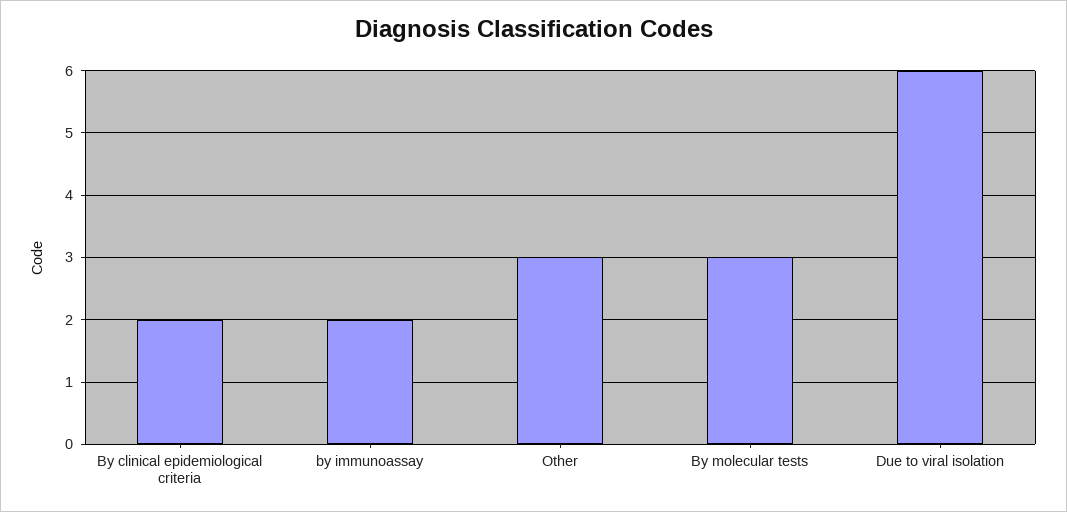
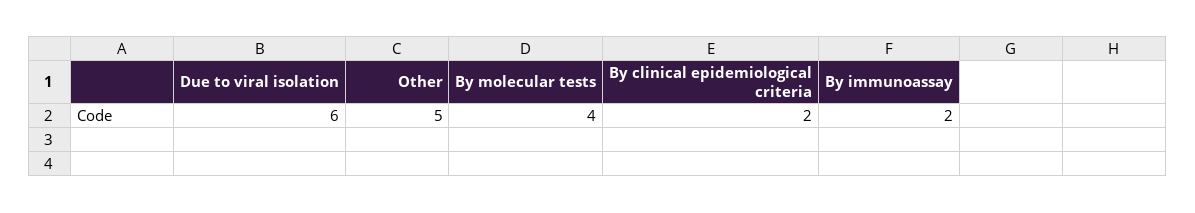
  {
    "By clinical epidemiological criteria": 2,
    "by immunoassay": 2,
-   "Other": 3,
+   "Other": 5,
-   "By molecular tests": 3,
+   "By molecular tests": 4,
    "Due to viral isolation": 6
  }

